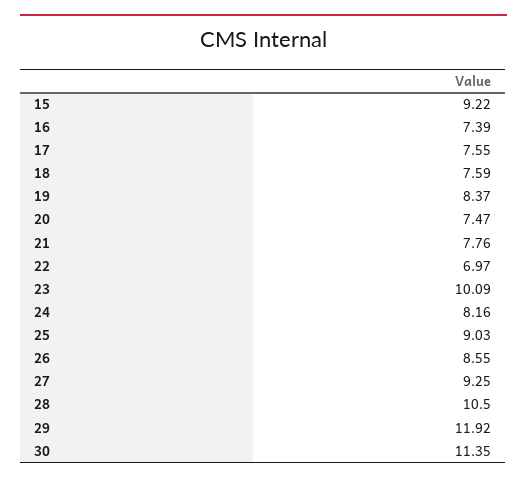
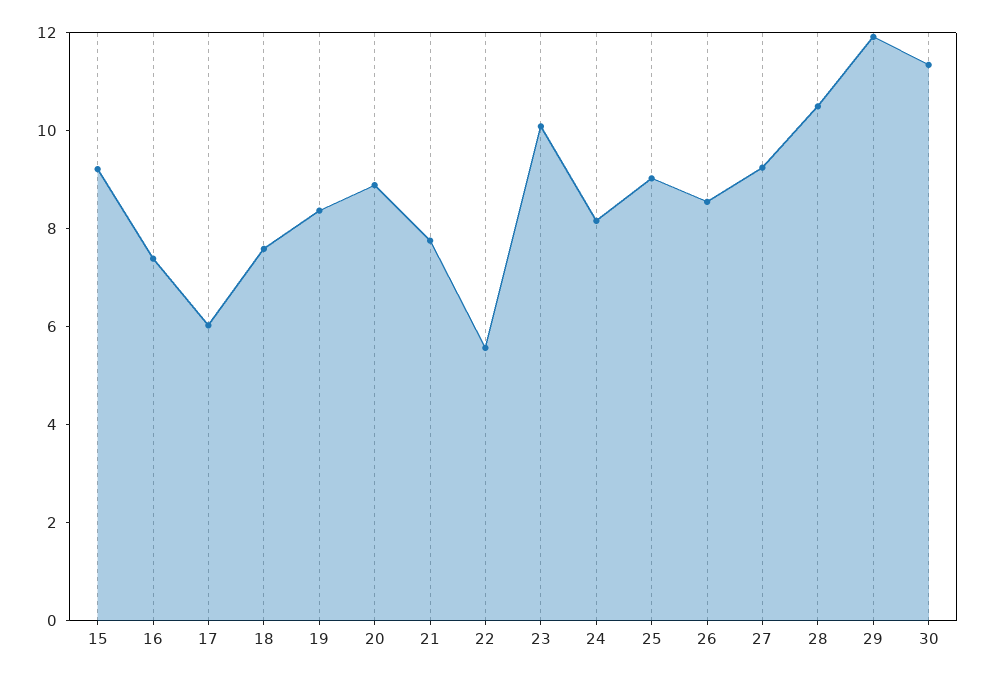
  {
    "15": 9.22,
    "16": 7.39,
-   "17": 7.55,
+   "17": 6,
    "18": 7.59,
    "19": 8.37,
-   "20": 7.47,
+   "20": 9,
    "21": 7.76,
-   "22": 6.97,
+   "22": 5.5,
    "23": 10.09,
    "24": 8.16,
    "25": 9.03,
    "26": 8.55,
    "27": 9.25,
    "28": 10.5,
    "29": 11.92,
    "30": 11.35
  }

